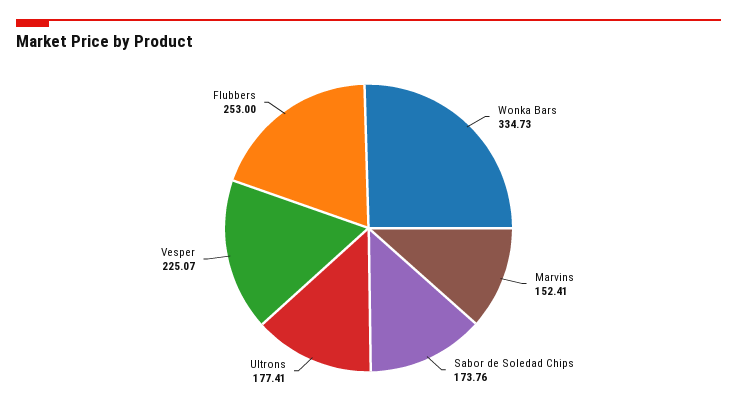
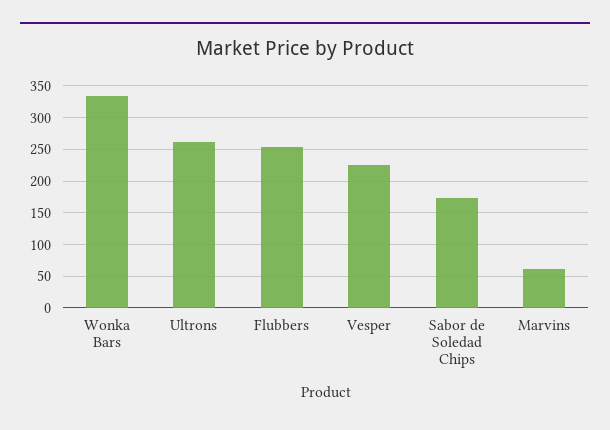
  {
    "Wonka Bars": 334.73,
-   "Marvins": 152.41,
+   "Marvins": 60,
    "Sabor de Soledad Chips": 173.76,
-   "Ultrons": 177.41,
+   "Ultrons": 260,
    "Vesper": 225.07,
    "Flubbers": 253
  }

